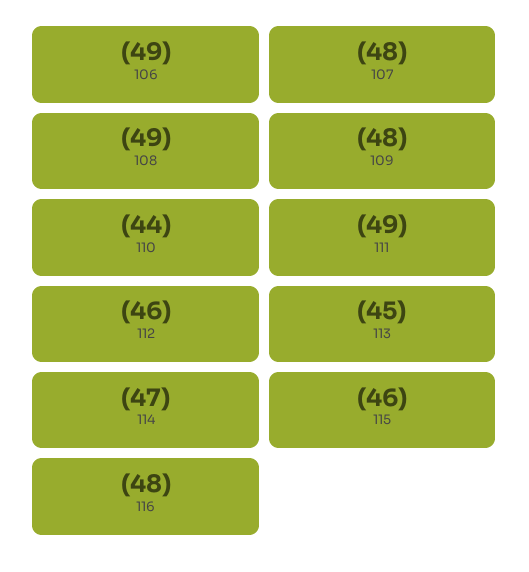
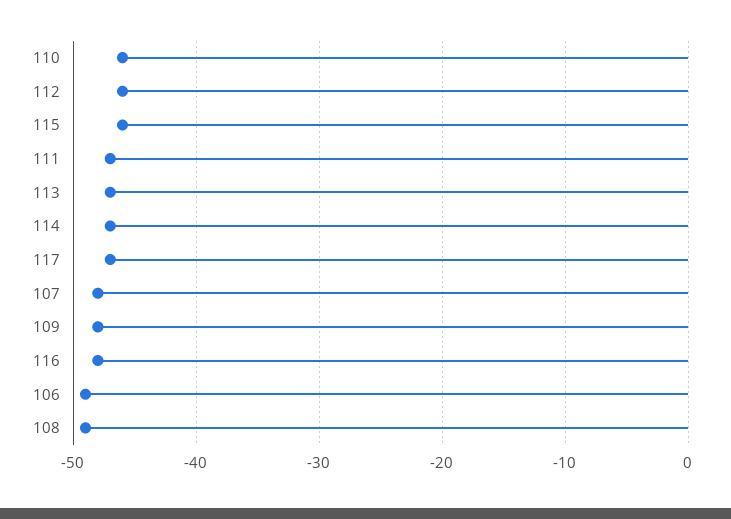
  {
    "106": -49,
    "107": -48,
    "108": -49,
    "109": -48,
-   "110": -44,
+   "110": -46,
-   "111": -49,
+   "111": -47,
    "112": -46,
-   "113": -45,
+   "113": -47,
    "114": -47,
    "115": -46,
-   "116": -48
+   "116": -48,
+   "117": -47
  }

